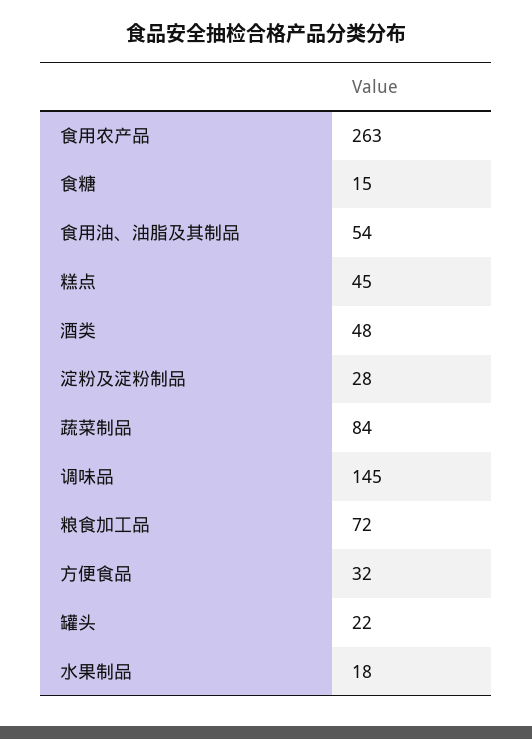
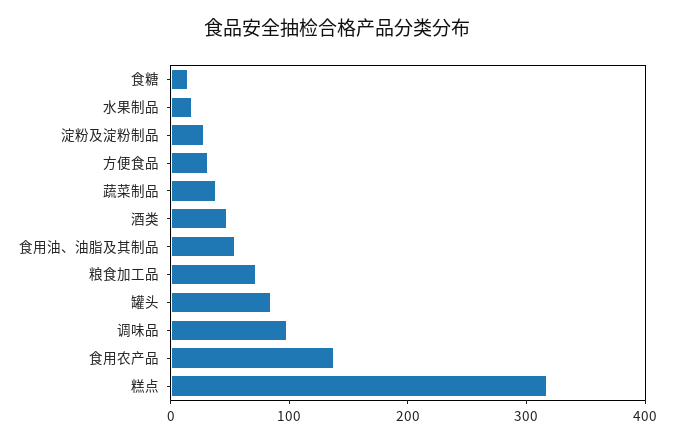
  {
-   "食用农产品": 263,
+   "食用农产品": 140,
    "食糖": 15,
    "食用油、油脂及其制品": 54,
-   "糕点": 45,
+   "糕点": 320,
    "酒类": 48,
    "淀粉及淀粉制品": 28,
-   "蔬菜制品": 84,
+   "蔬菜制品": 40,
-   "调味品": 145,
+   "调味品": 100,
    "粮食加工品": 72,
    "方便食品": 32,
-   "罐头": 22,
+   "罐头": 80,
    "水果制品": 18
  }

